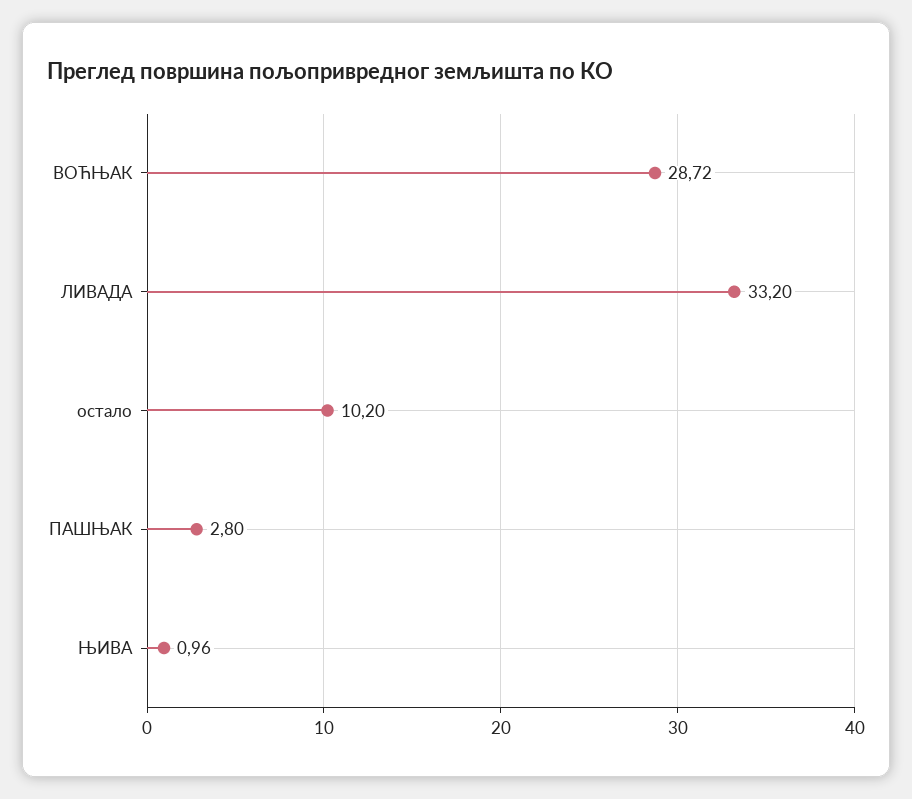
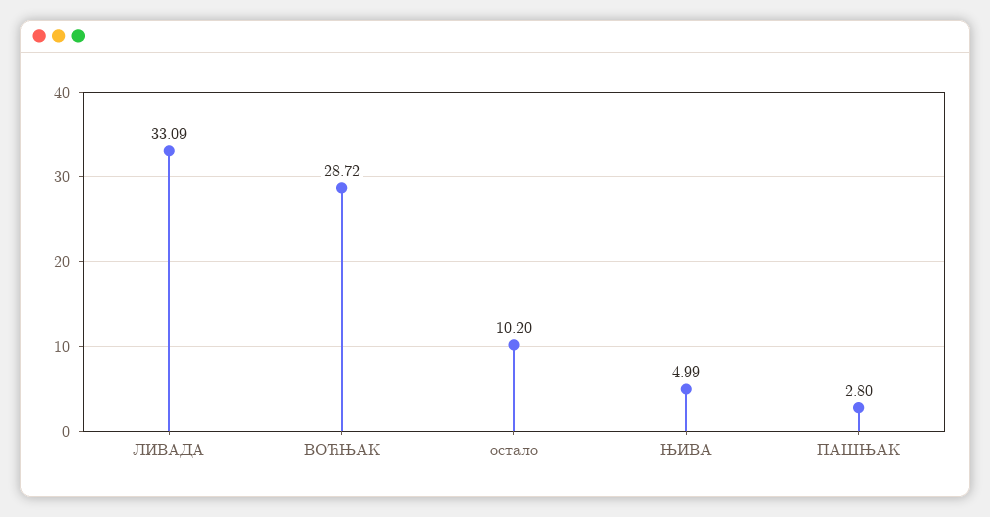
  {
    "ВОЋЊАК": 28.72,
-   "ЛИВАДА": 33.2,
+   "ЛИВАДА": 33.09,
    "остало": 10.2,
    "ПАШЊАК": 2.8,
-   "ЊИВА": 0.96
+   "ЊИВА": 4.99
  }

